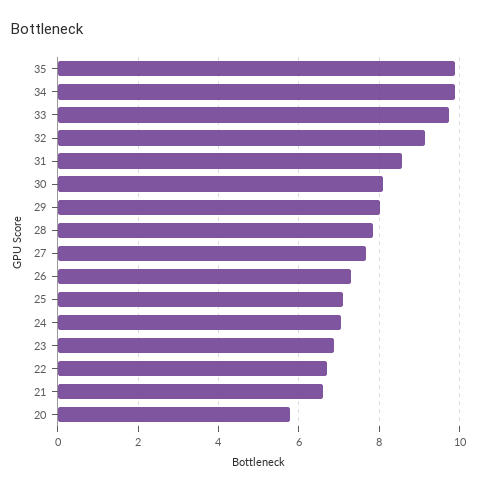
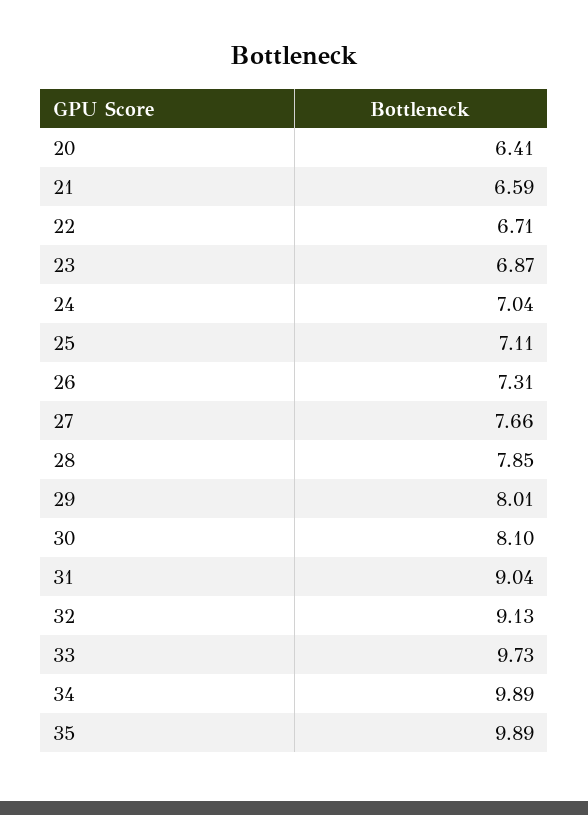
  {
    "35": 9.89,
    "34": 9.89,
    "33": 9.73,
    "32": 9.13,
-   "31": 8.6,
+   "31": 9.04,
    "30": 8.1,
    "29": 8.01,
    "28": 7.85,
    "27": 7.66,
    "26": 7.31,
    "25": 7.11,
    "24": 7.04,
    "23": 6.87,
    "22": 6.71,
    "21": 6.59,
-   "20": 5.8
+   "20": 6.41
  }

